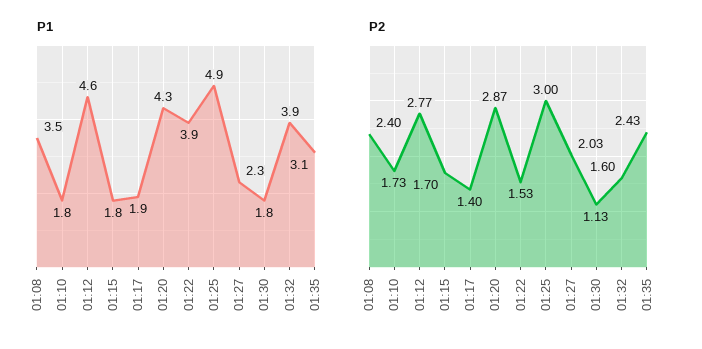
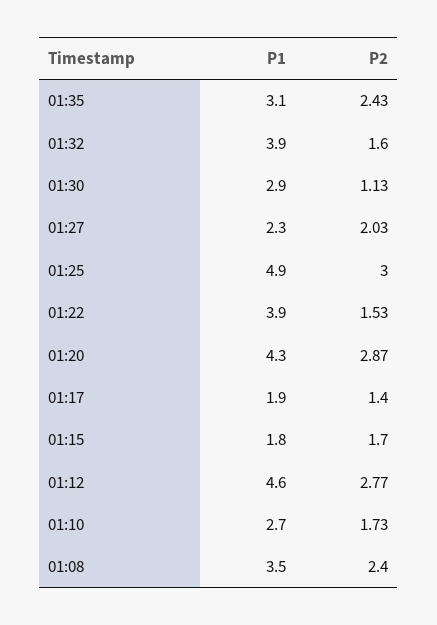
  {
    "P1": {
      "01:08": 3.5,
-     "01:10": 1.8,
+     "01:10": 2.7,
      "01:12": 4.6,
      "01:15": 1.8,
      "01:17": 1.9,
      "01:20": 4.3,
      "01:22": 3.9,
      "01:25": 4.9,
      "01:27": 2.3,
-     "01:30": 1.8,
+     "01:30": 2.9,
      "01:32": 3.9,
      "01:35": 3.1
    },
    "P2": {
      "01:08": 2.4,
      "01:10": 1.73,
      "01:12": 2.77,
      "01:15": 1.7,
      "01:17": 1.4,
      "01:20": 2.87,
      "01:22": 1.53,
      "01:25": 3,
      "01:27": 2.03,
      "01:30": 1.13,
      "01:32": 1.6,
      "01:35": 2.43
    }
  }

